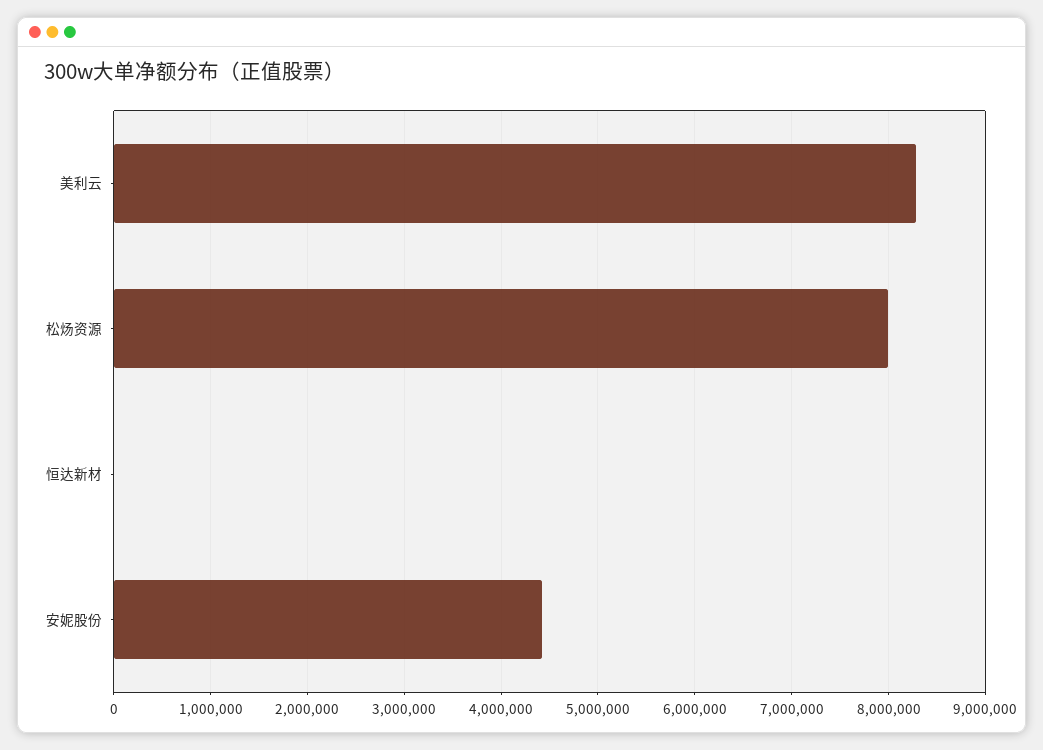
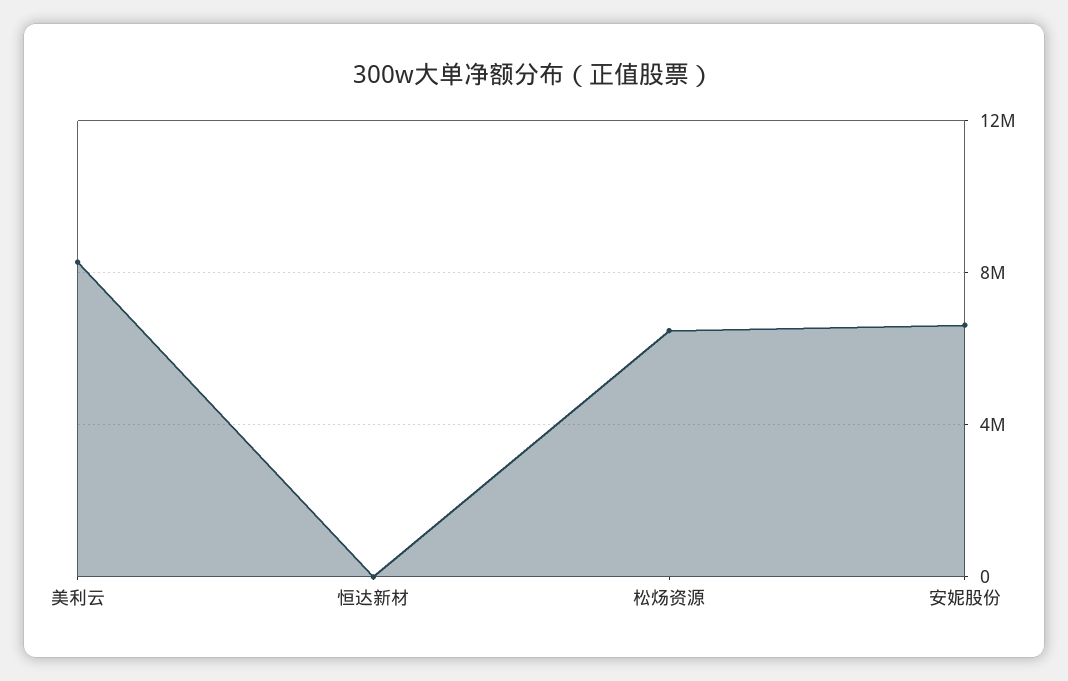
  {
    "美利云": 8300000,
-   "松炀资源": 8000000,
+   "松炀资源": 6500000,
    "恒达新材": 0,
-   "安妮股份": 4400000
+   "安妮股份": 6500000
  }

